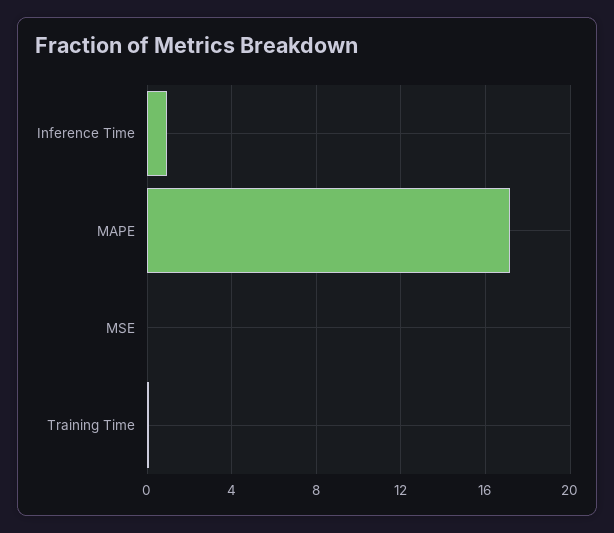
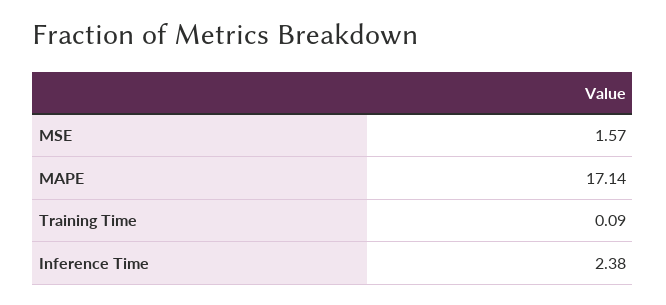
  {
-   "Inference Time": 1,
+   "Inference Time": 2.38,
    "MAPE": 17.14,
-   "MSE": 0,
+   "MSE": 1.57,
    "Training Time": 0.09
  }

